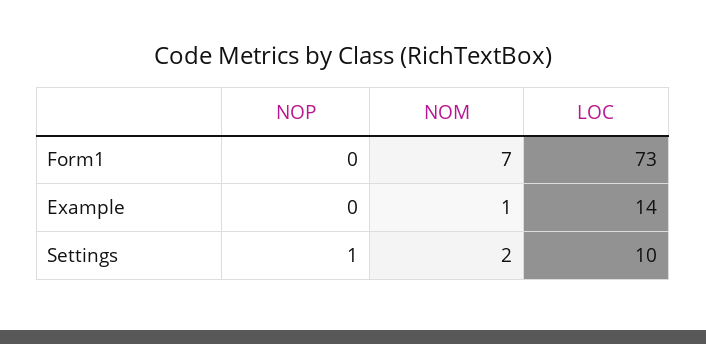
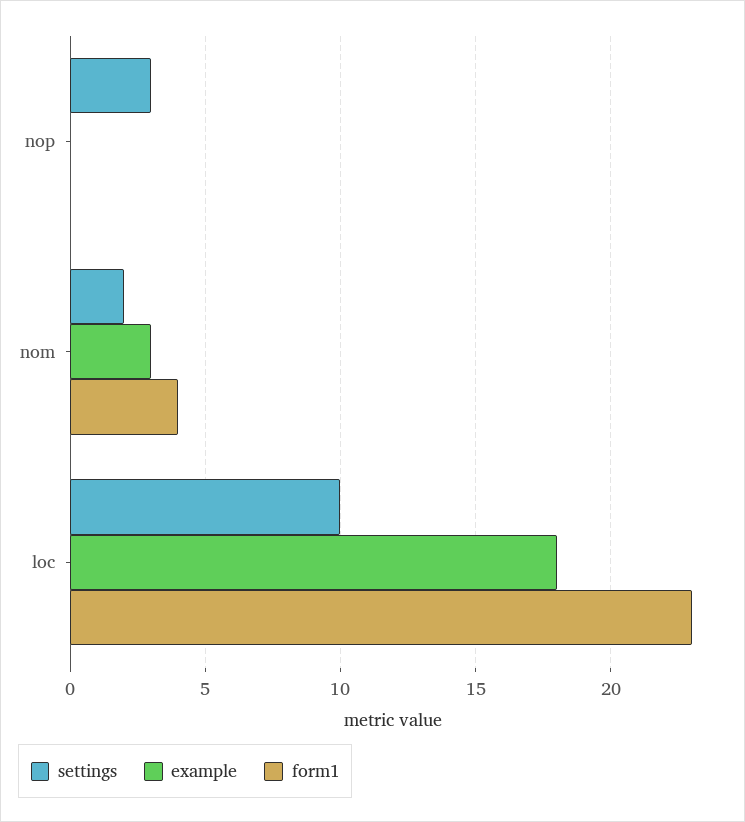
  {
    "Form1": {
      "NOP": 0,
-     "NOM": 7,
+     "NOM": 4,
-     "LOC": 73
+     "LOC": 23
    },
    "Example": {
      "NOP": 0,
-     "NOM": 1,
+     "NOM": 3,
-     "LOC": 14
+     "LOC": 18
    },
    "Settings": {
-     "NOP": 1,
+     "NOP": 3,
      "NOM": 2,
      "LOC": 10
    }
  }

